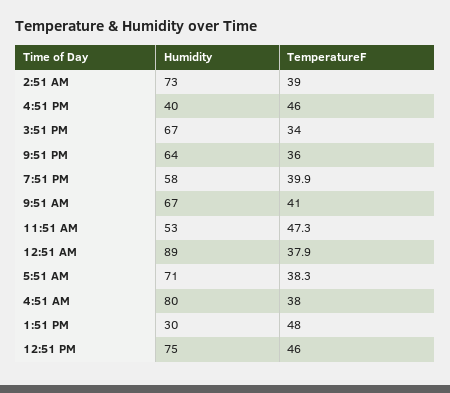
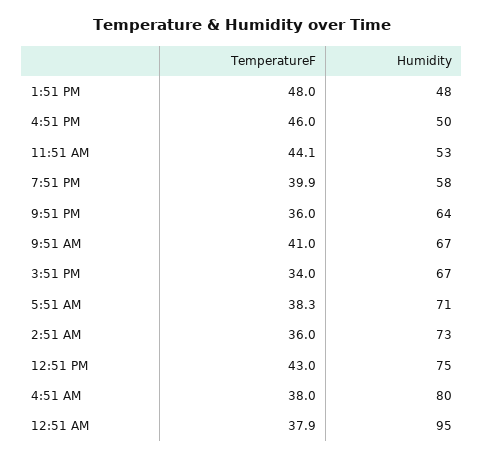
  {
    "Humidity": {
      "2:51 AM": 73,
-     "4:51 PM": 40,
+     "4:51 PM": 50,
      "3:51 PM": 67,
      "9:51 PM": 64,
      "7:51 PM": 58,
      "9:51 AM": 67,
      "11:51 AM": 53,
-     "12:51 AM": 89,
+     "12:51 AM": 95,
      "5:51 AM": 71,
      "4:51 AM": 80,
-     "1:51 PM": 30,
+     "1:51 PM": 48,
      "12:51 PM": 75
    },
    "TemperatureF": {
-     "2:51 AM": 39,
+     "2:51 AM": 36,
      "4:51 PM": 46,
      "3:51 PM": 34,
      "9:51 PM": 36,
      "7:51 PM": 39.9,
      "9:51 AM": 41,
-     "11:51 AM": 47.3,
+     "11:51 AM": 44.1,
      "12:51 AM": 37.9,
      "5:51 AM": 38.3,
      "4:51 AM": 38,
      "1:51 PM": 48,
-     "12:51 PM": 46
+     "12:51 PM": 43
    }
  }

